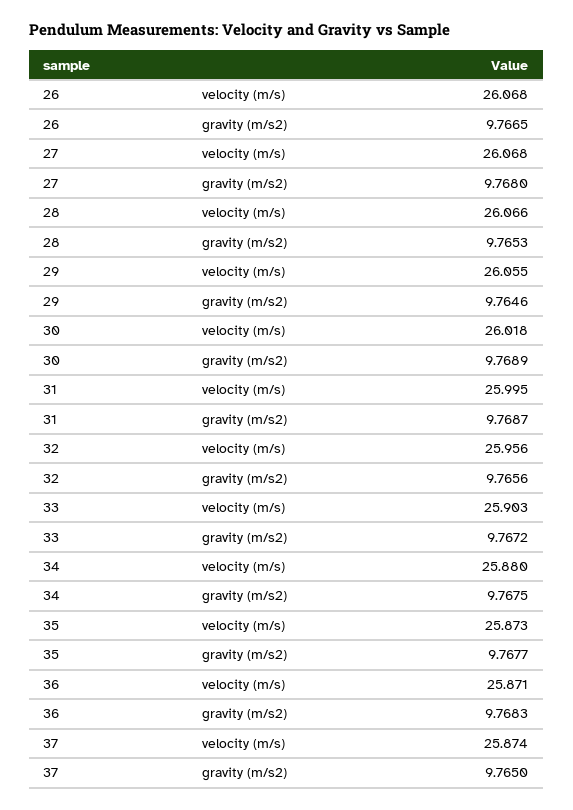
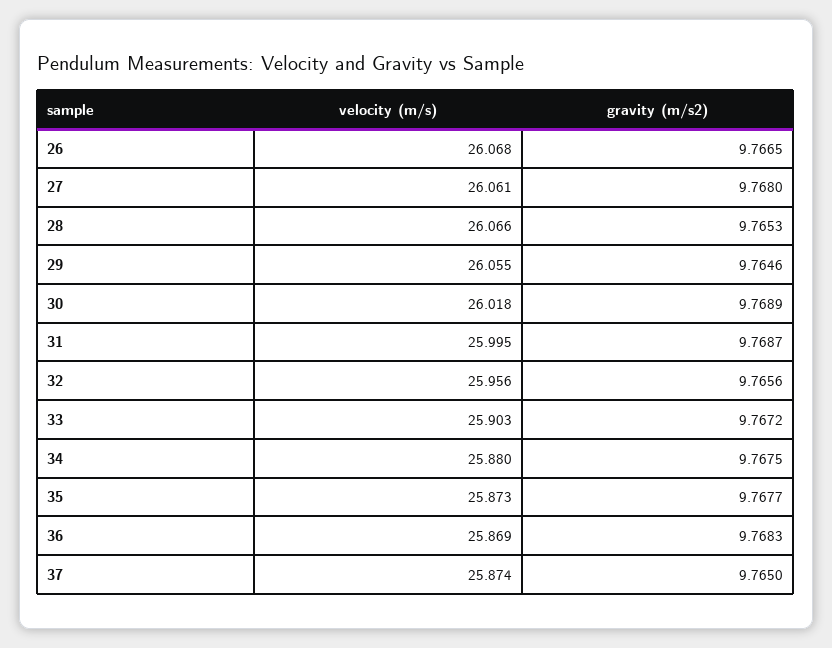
  {
    "26": {
      "velocity (m/s)": 26.068,
      "gravity (m/s2)": 9.7665
    },
    "27": {
-     "velocity (m/s)": 26.068,
+     "velocity (m/s)": 26.061,
      "gravity (m/s2)": 9.768
    },
    "28": {
      "velocity (m/s)": 26.066,
      "gravity (m/s2)": 9.7653
    },
    "29": {
      "velocity (m/s)": 26.055,
      "gravity (m/s2)": 9.7646
    },
    "30": {
      "velocity (m/s)": 26.018,
      "gravity (m/s2)": 9.7689
    },
    "31": {
      "velocity (m/s)": 25.995,
      "gravity (m/s2)": 9.7687
    },
    "32": {
      "velocity (m/s)": 25.956,
      "gravity (m/s2)": 9.7656
    },
    "33": {
      "velocity (m/s)": 25.903,
      "gravity (m/s2)": 9.7672
    },
    "34": {
      "velocity (m/s)": 25.88,
      "gravity (m/s2)": 9.7675
    },
    "35": {
      "velocity (m/s)": 25.873,
      "gravity (m/s2)": 9.7677
    },
    "36": {
-     "velocity (m/s)": 25.871,
+     "velocity (m/s)": 25.869,
      "gravity (m/s2)": 9.7683
    },
    "37": {
      "velocity (m/s)": 25.874,
      "gravity (m/s2)": 9.765
    }
  }

